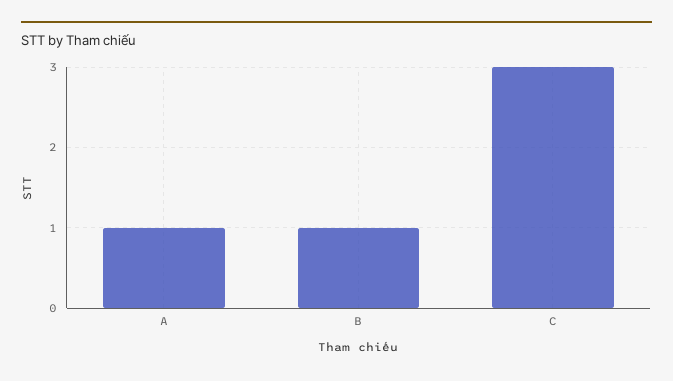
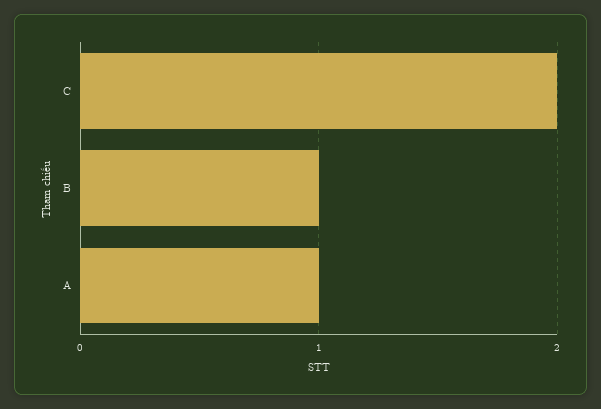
  {
    "A": 1,
    "B": 1,
-   "C": 3
+   "C": 2
  }

